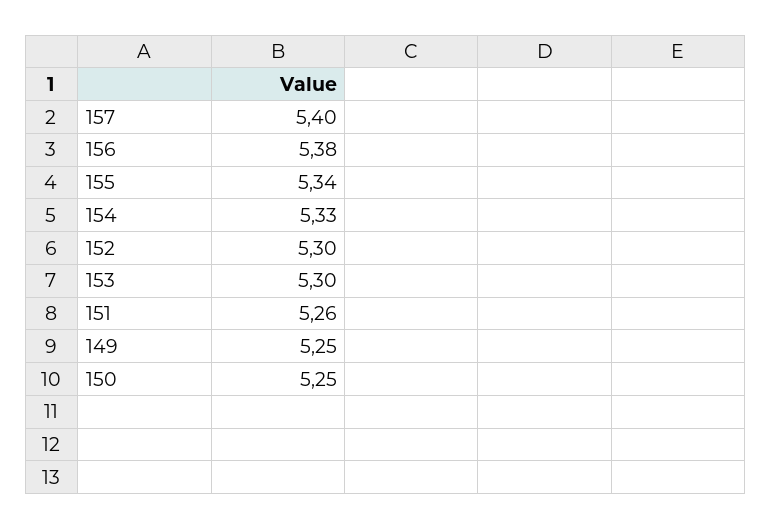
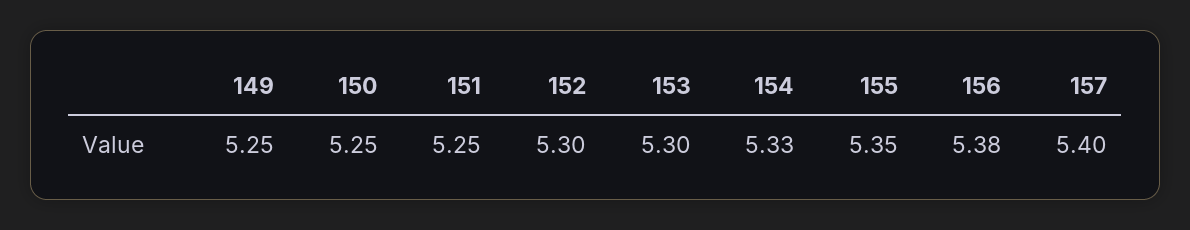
  {
    "157": 5.4,
    "156": 5.38,
-   "155": 5.34,
+   "155": 5.35,
    "154": 5.33,
    "152": 5.3,
    "153": 5.3,
-   "151": 5.26,
+   "151": 5.25,
    "149": 5.25,
    "150": 5.25
  }

